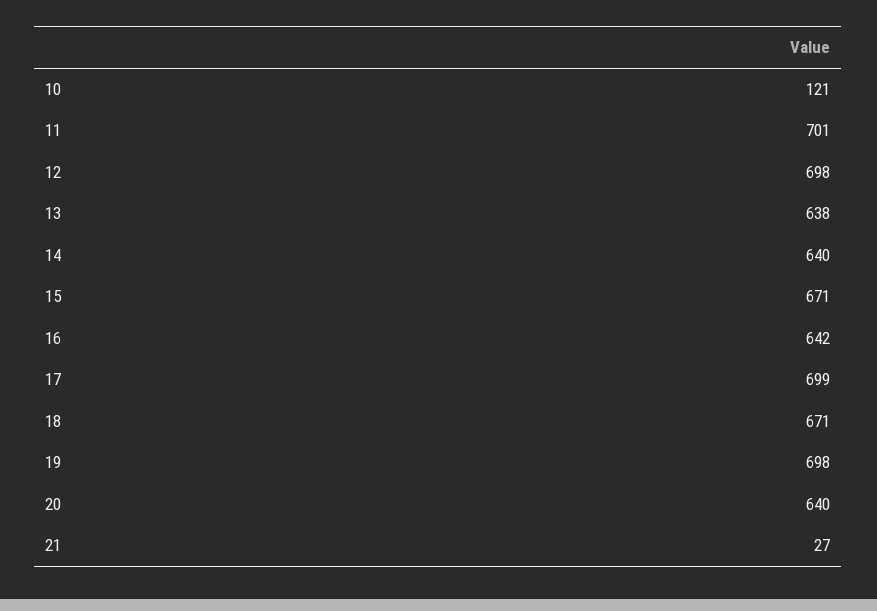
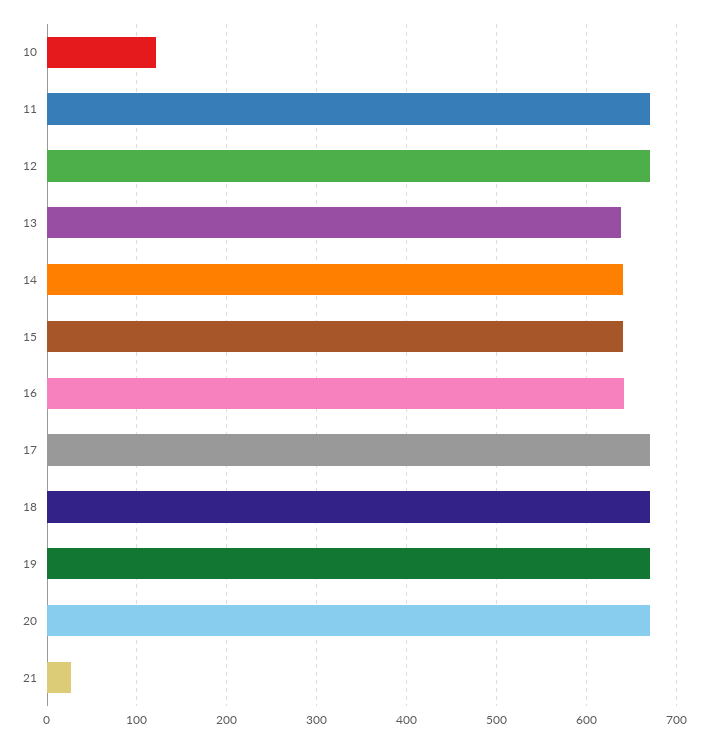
  {
    "10": 121,
-   "11": 701,
+   "11": 670,
-   "12": 698,
+   "12": 670,
    "13": 638,
    "14": 640,
-   "15": 671,
+   "15": 640,
    "16": 642,
-   "17": 699,
+   "17": 670,
    "18": 671,
-   "19": 698,
+   "19": 670,
-   "20": 640,
+   "20": 670,
    "21": 27
  }

